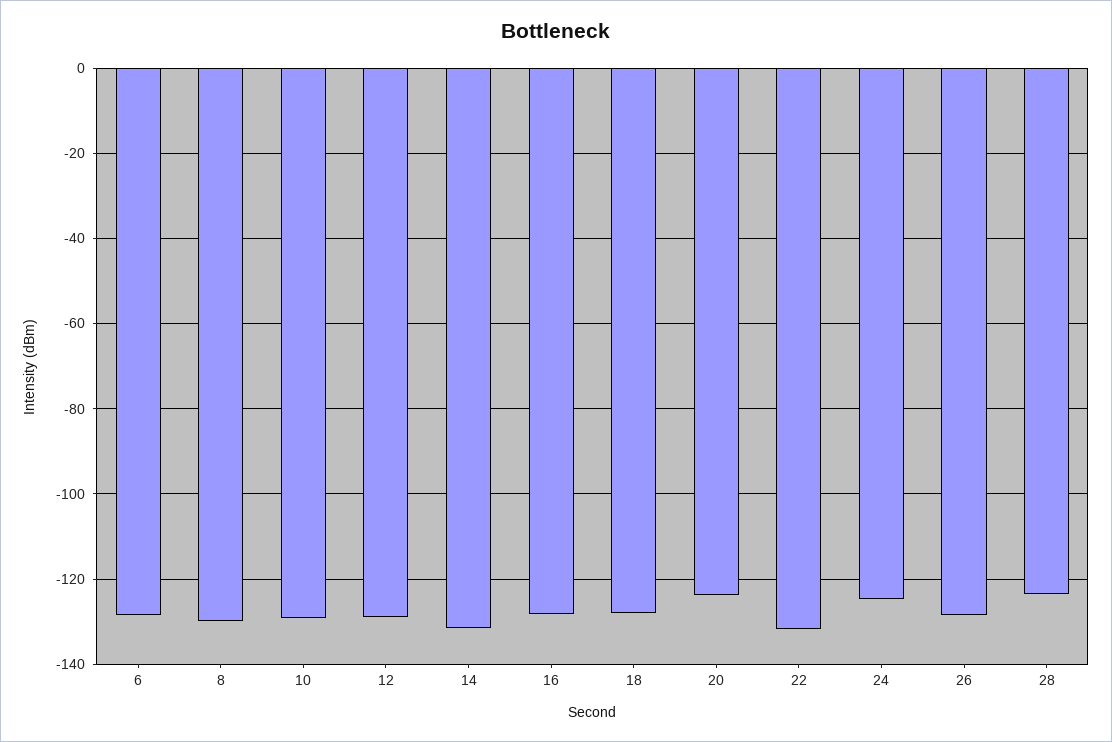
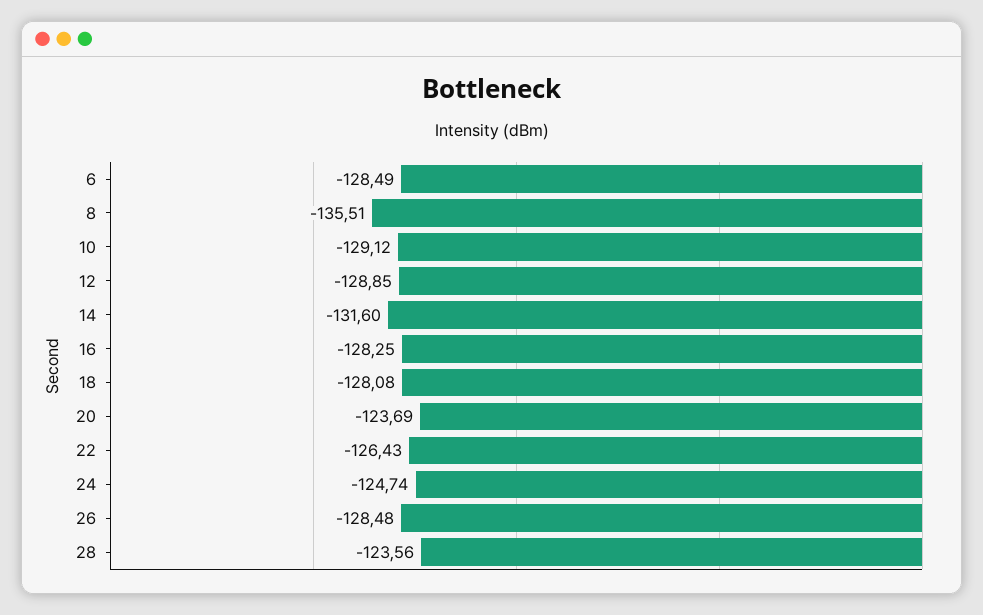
  {
    "6": -128.49,
-   "8": -130,
+   "8": -135.51,
    "10": -129.12,
    "12": -128.85,
    "14": -131.6,
    "16": -128.25,
    "18": -128.08,
    "20": -123.69,
-   "22": -132,
+   "22": -126.43,
    "24": -124.74,
    "26": -128.48,
    "28": -123.56
  }

